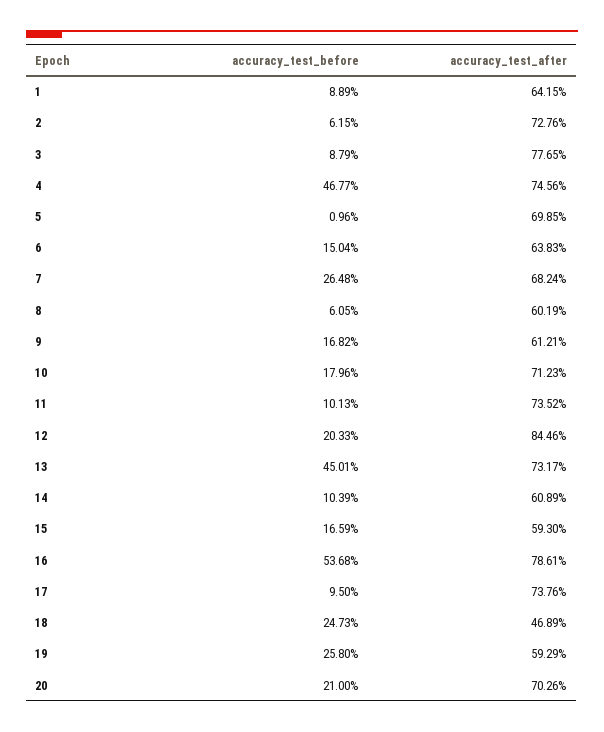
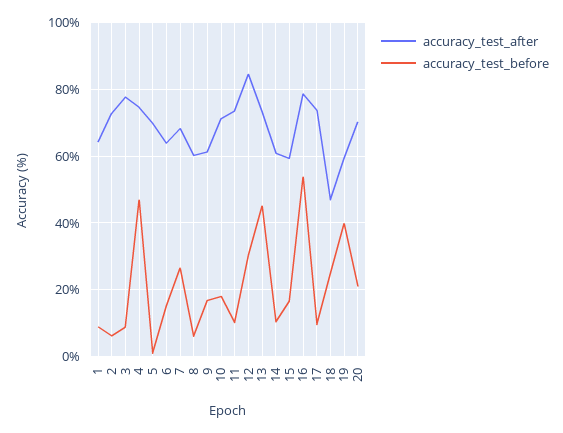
  {
    "accuracy_test_before": {
      "1": 8.89,
      "2": 6.15,
      "3": 8.79,
      "4": 46.77,
      "5": 0.96,
      "6": 15.04,
      "7": 26.48,
      "8": 6.05,
      "9": 16.82,
      "10": 17.96,
      "11": 10.13,
-     "12": 20.33,
+     "12": 30,
      "13": 45.01,
      "14": 10.39,
      "15": 16.59,
      "16": 53.68,
      "17": 9.5,
      "18": 24.73,
-     "19": 25.8,
+     "19": 40,
      "20": 21
    },
    "accuracy_test_after": {
      "1": 64.15,
      "2": 72.76,
      "3": 77.65,
      "4": 74.56,
      "5": 69.85,
      "6": 63.83,
      "7": 68.24,
      "8": 60.19,
      "9": 61.21,
      "10": 71.23,
      "11": 73.52,
      "12": 84.46,
      "13": 73.17,
      "14": 60.89,
      "15": 59.3,
      "16": 78.61,
      "17": 73.76,
      "18": 46.89,
      "19": 59.29,
      "20": 70.26
    }
  }

